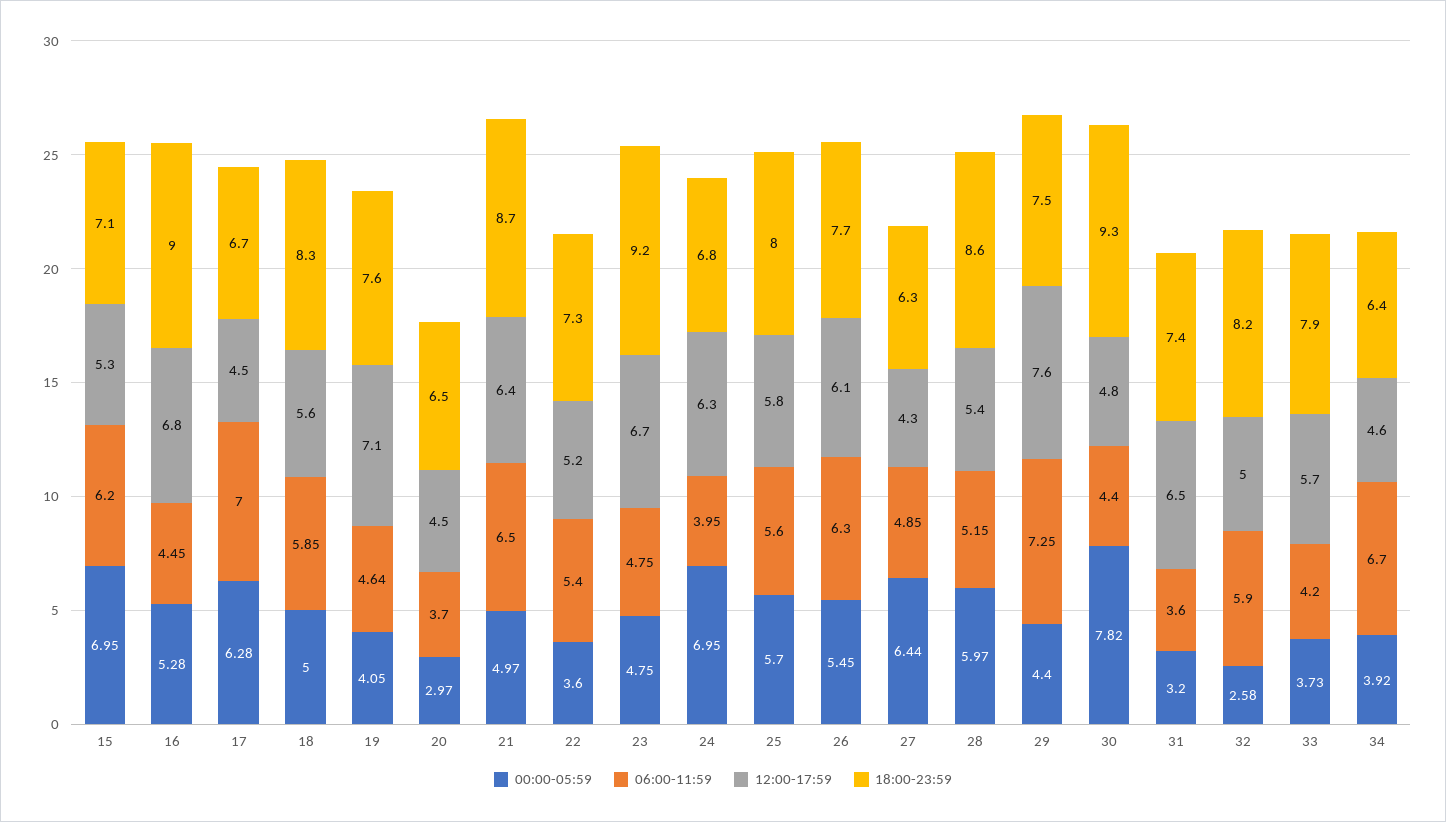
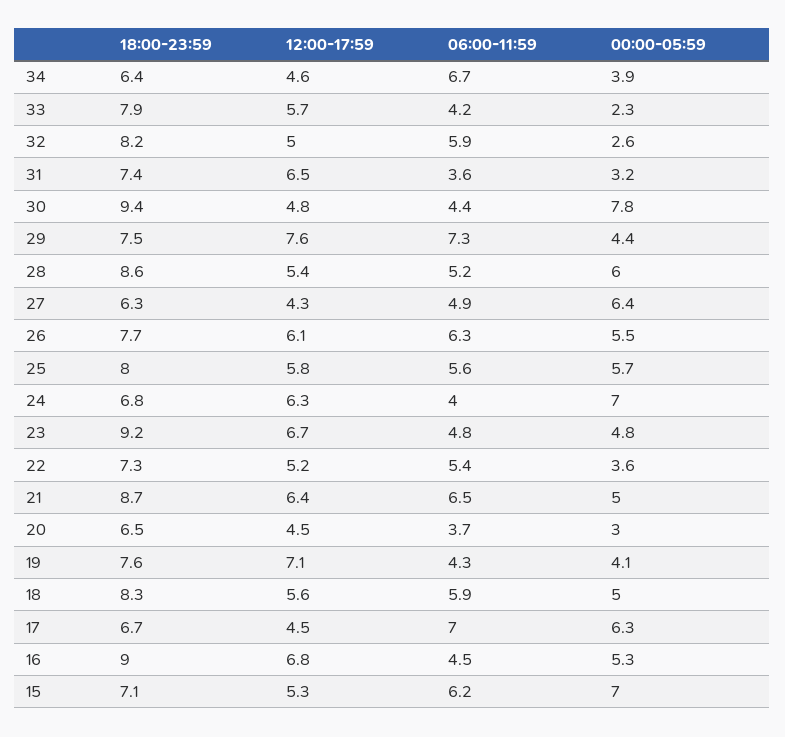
  {
    "00:00-05:59": {
      "15": 6.95,
      "16": 5.28,
      "17": 6.28,
      "18": 5,
      "19": 4.05,
      "20": 2.97,
      "21": 4.97,
      "22": 3.6,
      "23": 4.75,
      "24": 6.95,
      "25": 5.7,
      "26": 5.45,
      "27": 6.44,
      "28": 5.97,
      "29": 4.4,
      "30": 7.82,
      "31": 3.2,
      "32": 2.58,
-     "33": 3.73,
+     "33": 2.3,
      "34": 3.92
    },
    "06:00-11:59": {
      "15": 6.2,
      "16": 4.45,
      "17": 7,
      "18": 5.85,
-     "19": 4.64,
+     "19": 4.3,
      "20": 3.7,
      "21": 6.5,
      "22": 5.4,
      "23": 4.75,
      "24": 3.95,
      "25": 5.6,
      "26": 6.3,
      "27": 4.85,
      "28": 5.15,
      "29": 7.25,
      "30": 4.4,
      "31": 3.6,
      "32": 5.9,
      "33": 4.2,
      "34": 6.7
    },
    "12:00-17:59": {
      "15": 5.3,
      "16": 6.8,
      "17": 4.5,
      "18": 5.6,
      "19": 7.1,
      "20": 4.5,
      "21": 6.4,
      "22": 5.2,
      "23": 6.7,
      "24": 6.3,
      "25": 5.8,
      "26": 6.1,
      "27": 4.3,
      "28": 5.4,
      "29": 7.6,
      "30": 4.8,
      "31": 6.5,
      "32": 5,
      "33": 5.7,
      "34": 4.6
    },
    "18:00-23:59": {
      "15": 7.1,
      "16": 9,
      "17": 6.7,
      "18": 8.3,
      "19": 7.6,
      "20": 6.5,
      "21": 8.7,
      "22": 7.3,
      "23": 9.2,
      "24": 6.8,
      "25": 8,
      "26": 7.7,
      "27": 6.3,
      "28": 8.6,
      "29": 7.5,
-     "30": 9.3,
+     "30": 9.4,
      "31": 7.4,
      "32": 8.2,
      "33": 7.9,
      "34": 6.4
    }
  }

